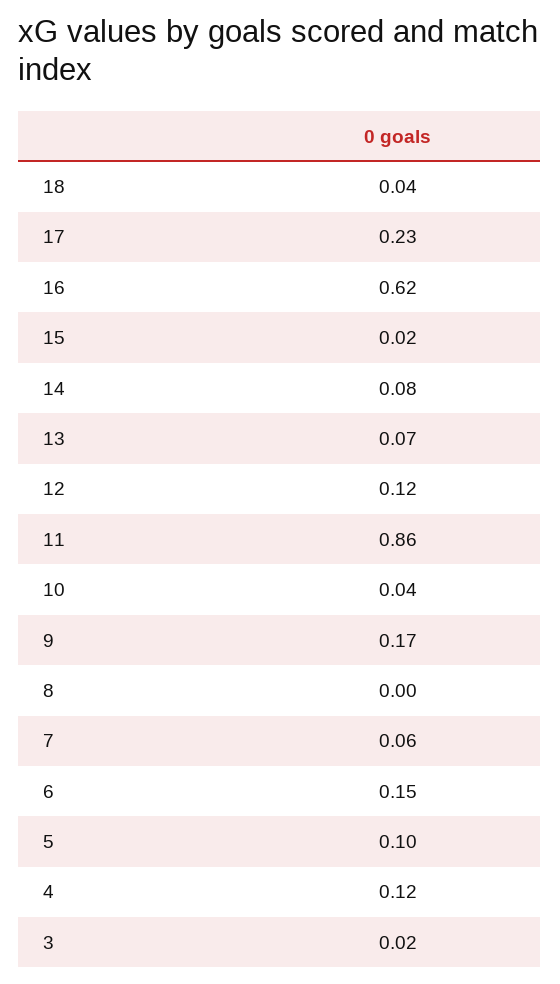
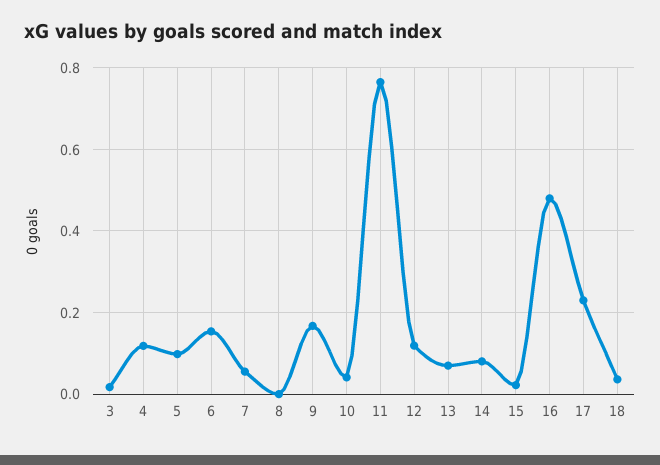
  {
    "18": 0.04,
    "17": 0.23,
-   "16": 0.62,
+   "16": 0.48,
    "15": 0.02,
    "14": 0.08,
    "13": 0.07,
    "12": 0.12,
-   "11": 0.86,
+   "11": 0.76,
    "10": 0.04,
    "9": 0.17,
    "8": 0,
    "7": 0.06,
    "6": 0.15,
    "5": 0.1,
    "4": 0.12,
    "3": 0.02
  }

